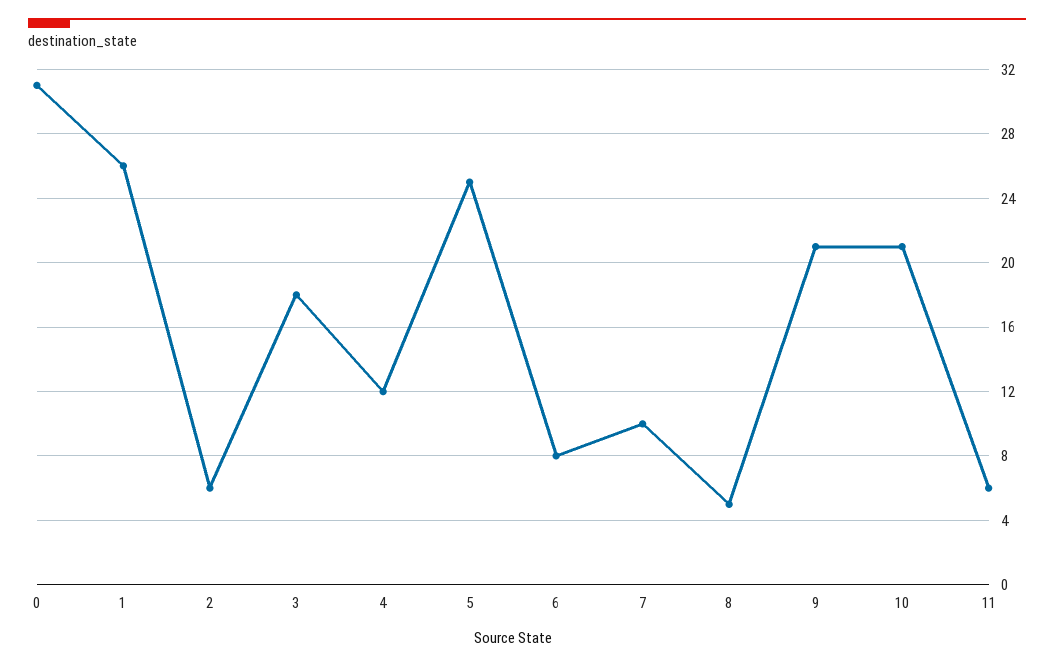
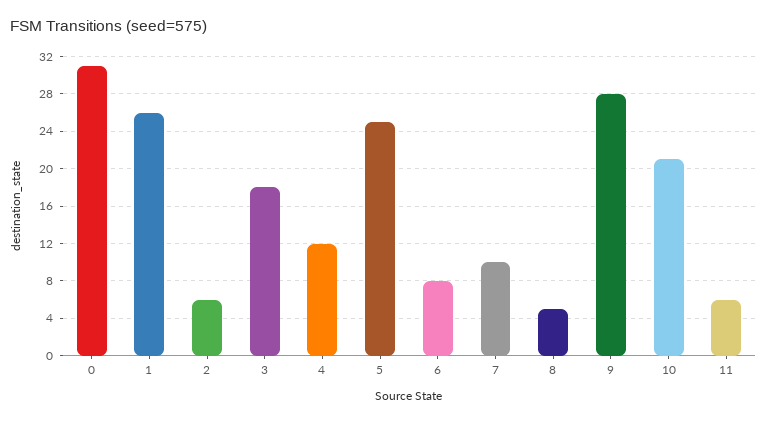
  {
    "0": 31,
    "1": 26,
    "2": 6,
    "3": 18,
    "4": 12,
    "5": 25,
    "6": 8,
    "7": 10,
    "8": 5,
-   "9": 21,
+   "9": 28,
    "10": 21,
    "11": 6
  }

